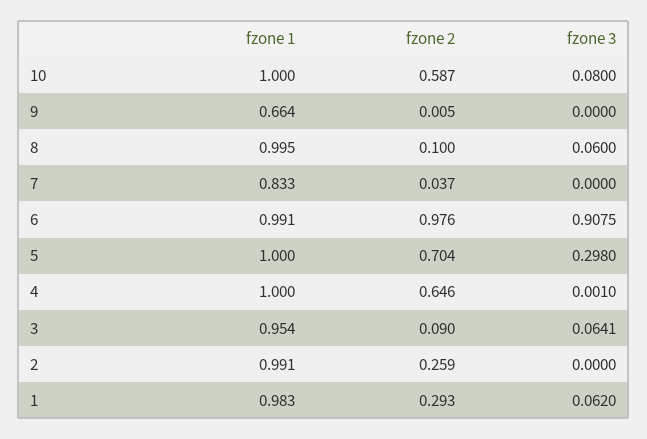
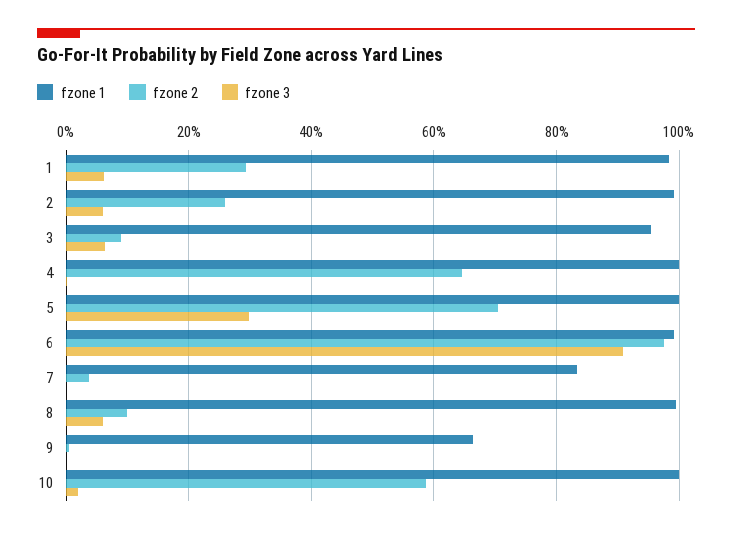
  {
    "fzone 1": {
      "10": 1,
      "9": 0.664,
      "8": 0.995,
      "7": 0.833,
      "6": 0.991,
      "5": 1,
      "4": 1,
      "3": 0.954,
      "2": 0.991,
      "1": 0.983
    },
    "fzone 2": {
      "10": 0.587,
      "9": 0.005,
      "8": 0.1,
      "7": 0.037,
      "6": 0.976,
      "5": 0.704,
      "4": 0.646,
      "3": 0.09,
      "2": 0.259,
      "1": 0.293
    },
    "fzone 3": {
-     "10": 0.08,
+     "10": 0.02,
      "9": 0,
      "8": 0.06,
      "7": 0,
      "6": 0.9075,
      "5": 0.298,
      "4": 0.001,
      "3": 0.0641,
-     "2": 0,
+     "2": 0.06,
      "1": 0.062
    }
  }

